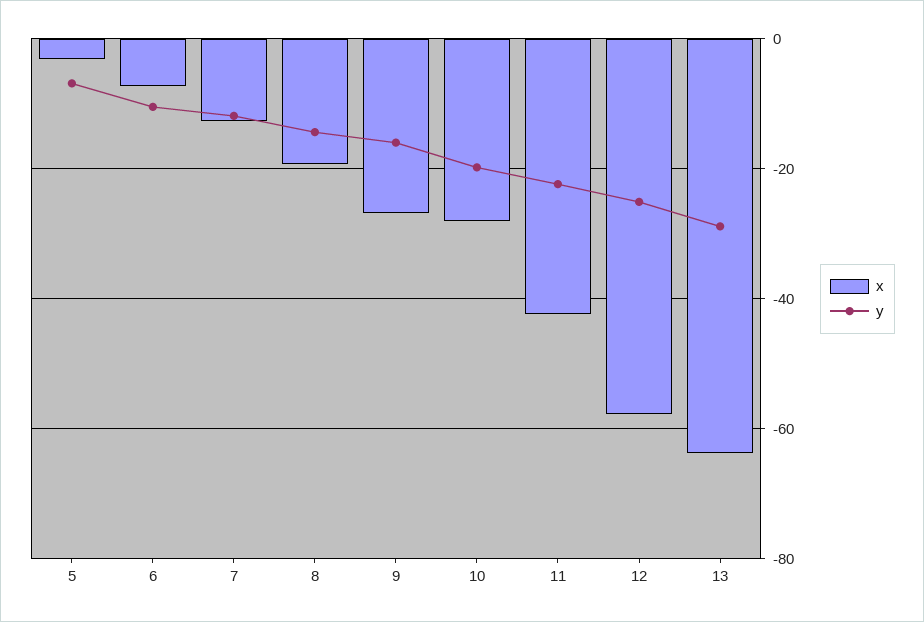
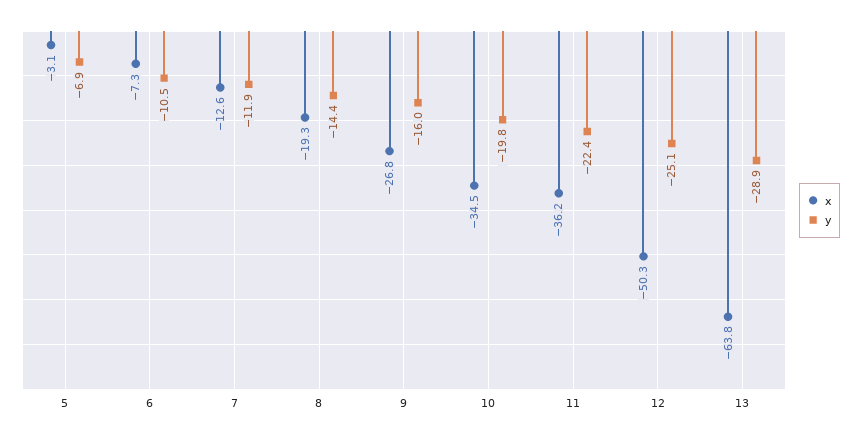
  {
    "x": {
      "5": -3.1,
      "6": -7.3,
      "7": -12.6,
      "8": -19.3,
      "9": -26.8,
-     "10": -28,
+     "10": -34.5,
-     "11": -42,
+     "11": -36.2,
-     "12": -58,
+     "12": -50.3,
      "13": -63.8
    },
    "y": {
      "5": -6.9,
      "6": -10.5,
      "7": -11.9,
      "8": -14.4,
      "9": -16,
      "10": -19.8,
      "11": -22.4,
      "12": -25.1,
      "13": -28.9
    }
  }

